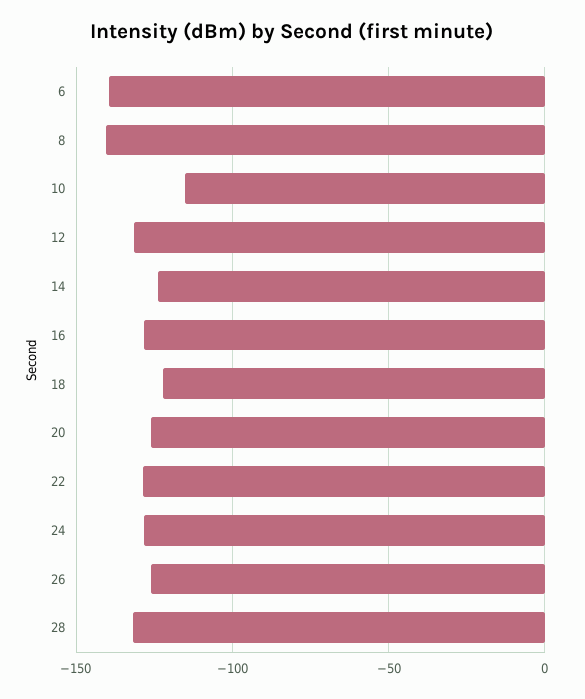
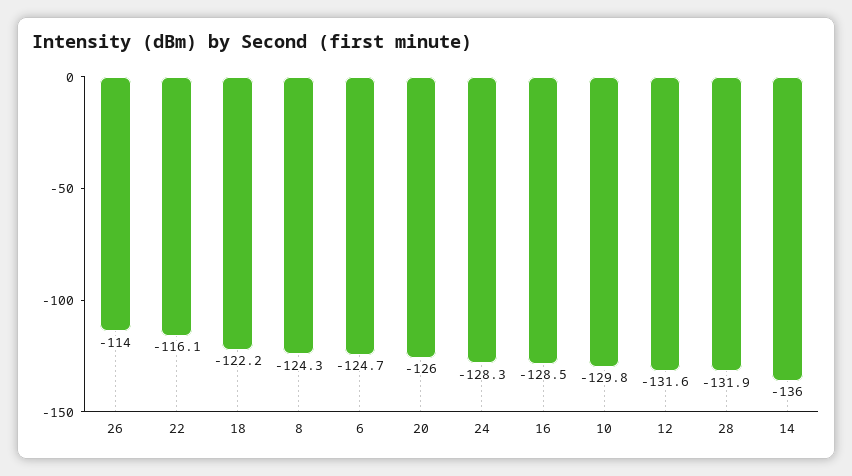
  {
-   "6": -140,
+   "6": -124.7,
-   "8": -140,
+   "8": -124.3,
-   "10": -115,
+   "10": -129.8,
    "12": -131.6,
-   "14": -125,
+   "14": -136,
    "16": -128.5,
    "18": -122.2,
    "20": -126,
-   "22": -130,
+   "22": -116.1,
    "24": -128.3,
-   "26": -125,
+   "26": -114,
    "28": -131.9
  }

